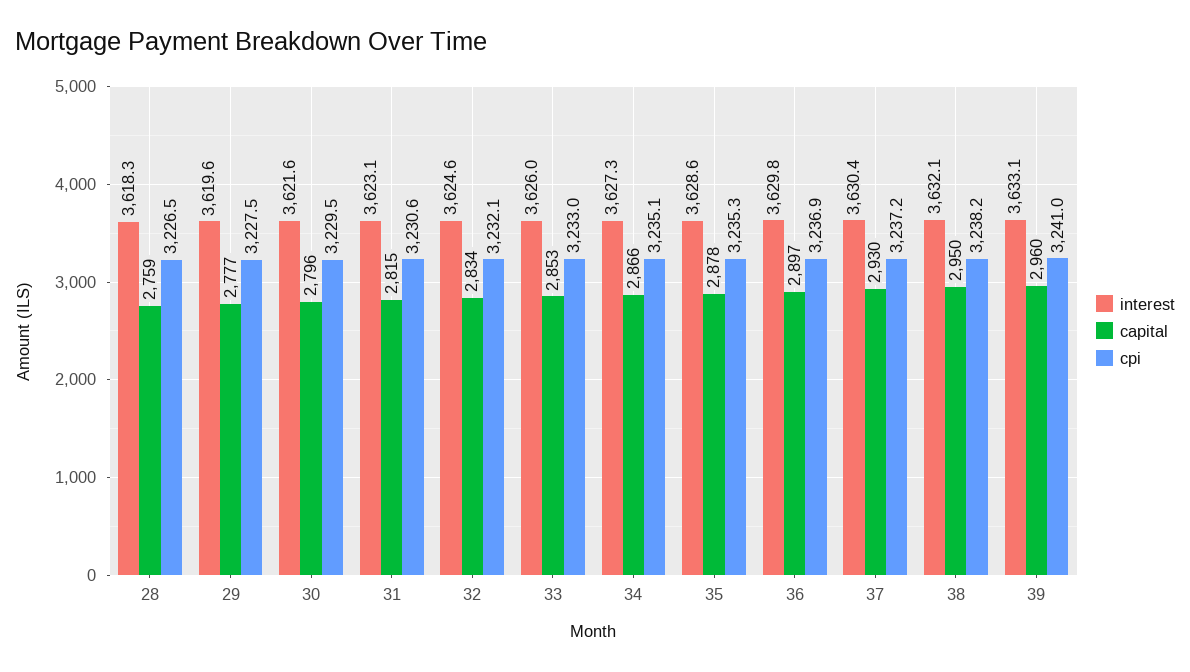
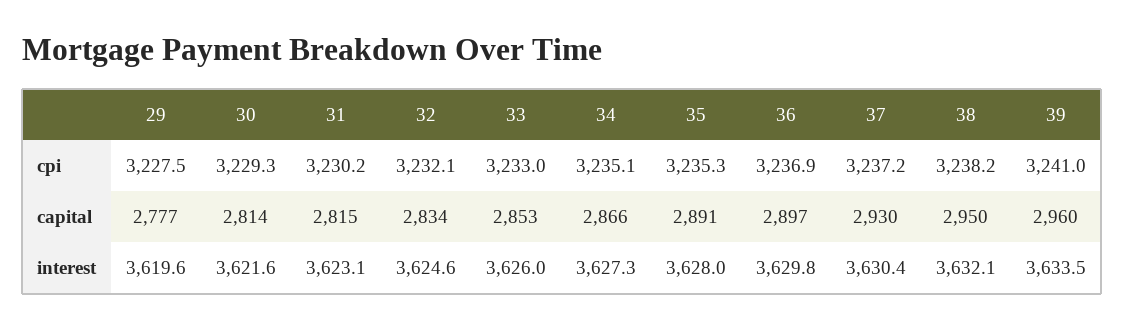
  {
    "interest": {
-     "28": 3618.3,
      "29": 3619.6,
      "30": 3621.6,
      "31": 3623.1,
      "32": 3624.6,
      "33": 3626,
      "34": 3627.3,
-     "35": 3628.6,
+     "35": 3628,
      "36": 3629.8,
      "37": 3630.4,
      "38": 3632.1,
-     "39": 3633.1
+     "39": 3633.5
    },
    "capital": {
-     "28": 2759,
      "29": 2777,
-     "30": 2796,
+     "30": 2814,
      "31": 2815,
      "32": 2834,
      "33": 2853,
      "34": 2866,
-     "35": 2878,
+     "35": 2891,
      "36": 2897,
      "37": 2930,
      "38": 2950,
      "39": 2960
    },
    "cpi": {
-     "28": 3226.5,
      "29": 3227.5,
-     "30": 3229.5,
+     "30": 3229.3,
-     "31": 3230.6,
+     "31": 3230.2,
      "32": 3232.1,
      "33": 3233,
      "34": 3235.1,
      "35": 3235.3,
      "36": 3236.9,
      "37": 3237.2,
      "38": 3238.2,
      "39": 3241
    }
  }

